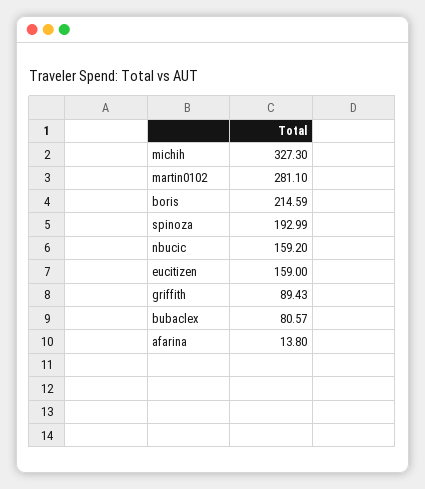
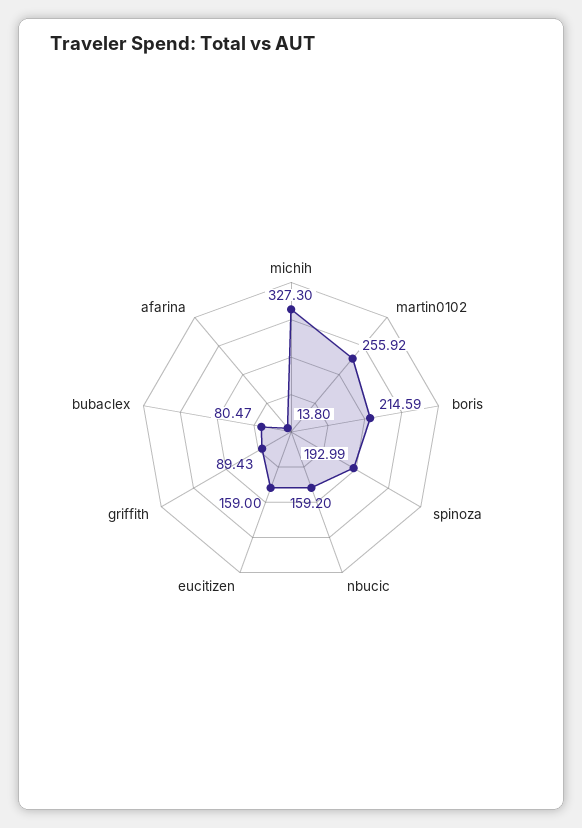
  {
    "michih": 327.3,
-   "martin0102": 281.1,
+   "martin0102": 255.92,
    "boris": 214.59,
    "spinoza": 192.99,
    "nbucic": 159.2,
    "eucitizen": 159,
    "griffith": 89.43,
-   "bubaclex": 80.57,
+   "bubaclex": 80.47,
    "afarina": 13.8
  }

